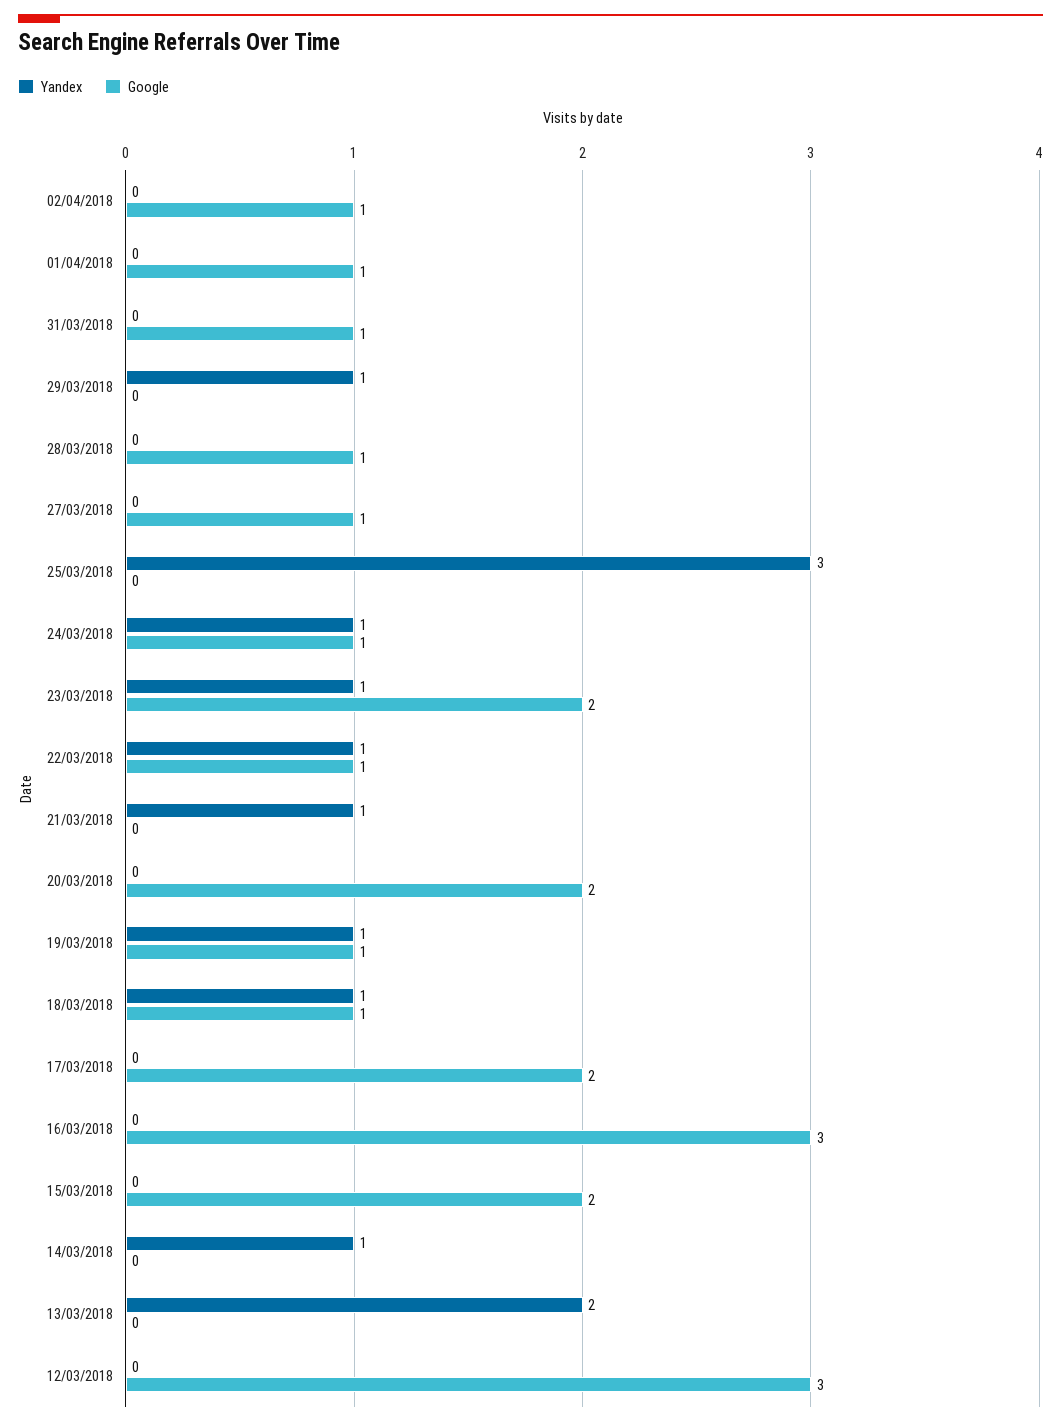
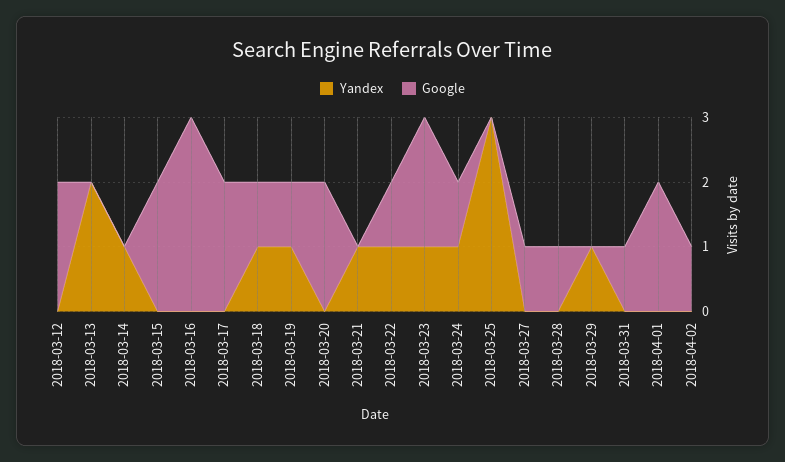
  {
    "Yandex": {
      "02/04/2018": 0,
      "01/04/2018": 0,
      "31/03/2018": 0,
      "29/03/2018": 1,
      "28/03/2018": 0,
      "27/03/2018": 0,
      "25/03/2018": 3,
      "24/03/2018": 1,
      "23/03/2018": 1,
      "22/03/2018": 1,
      "21/03/2018": 1,
      "20/03/2018": 0,
      "19/03/2018": 1,
      "18/03/2018": 1,
      "17/03/2018": 0,
      "16/03/2018": 0,
      "15/03/2018": 0,
      "14/03/2018": 1,
      "13/03/2018": 2,
      "12/03/2018": 0
    },
    "Google": {
      "02/04/2018": 1,
-     "01/04/2018": 1,
+     "01/04/2018": 2,
      "31/03/2018": 1,
      "29/03/2018": 0,
      "28/03/2018": 1,
      "27/03/2018": 1,
      "25/03/2018": 0,
      "24/03/2018": 1,
      "23/03/2018": 2,
      "22/03/2018": 1,
      "21/03/2018": 0,
      "20/03/2018": 2,
      "19/03/2018": 1,
      "18/03/2018": 1,
      "17/03/2018": 2,
      "16/03/2018": 3,
      "15/03/2018": 2,
      "14/03/2018": 0,
      "13/03/2018": 0,
-     "12/03/2018": 3
+     "12/03/2018": 2
    }
  }

